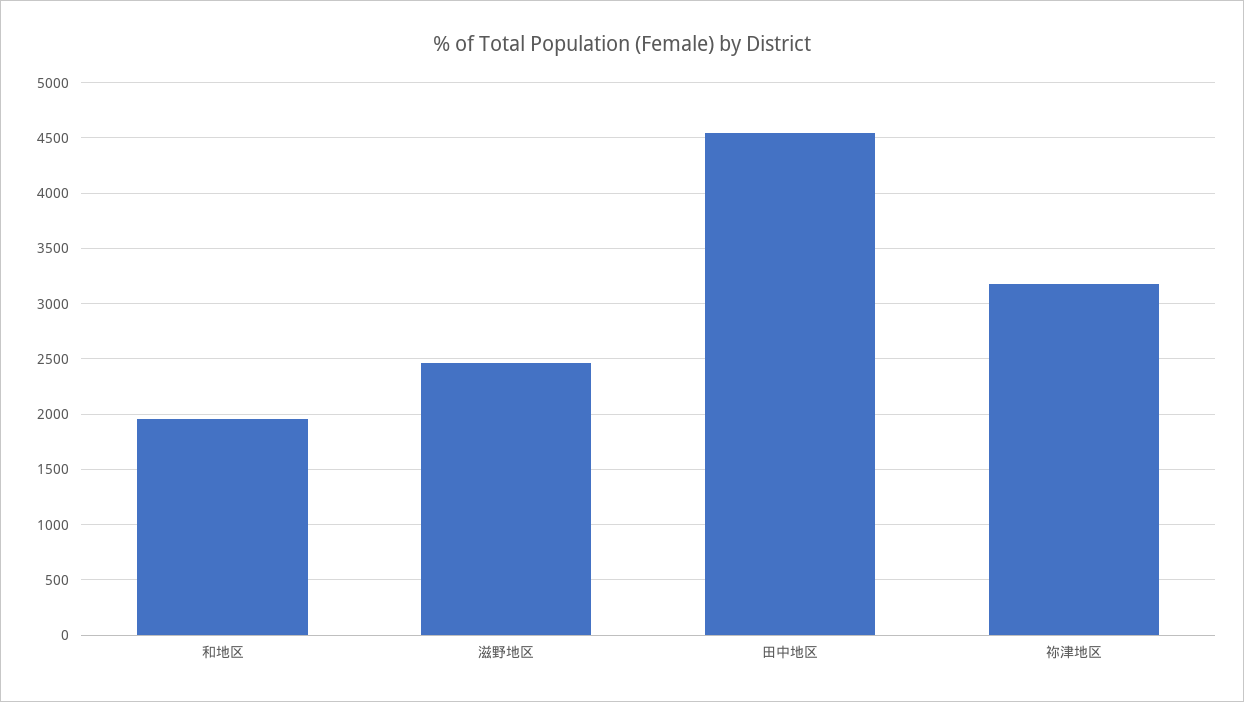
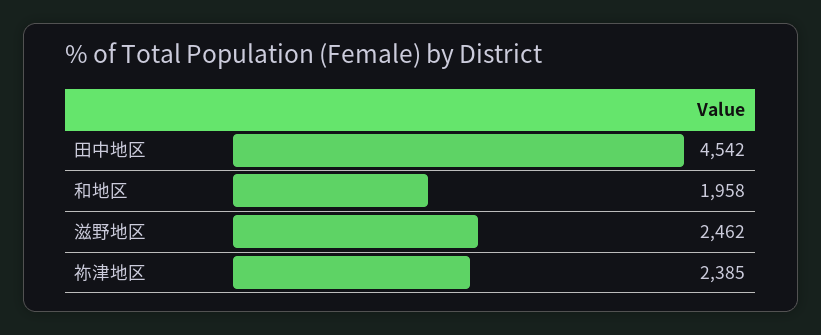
  {
    "和地区": 1958,
    "滋野地区": 2462,
    "田中地区": 4542,
-   "祢津地区": 3200
+   "祢津地区": 2385
  }

